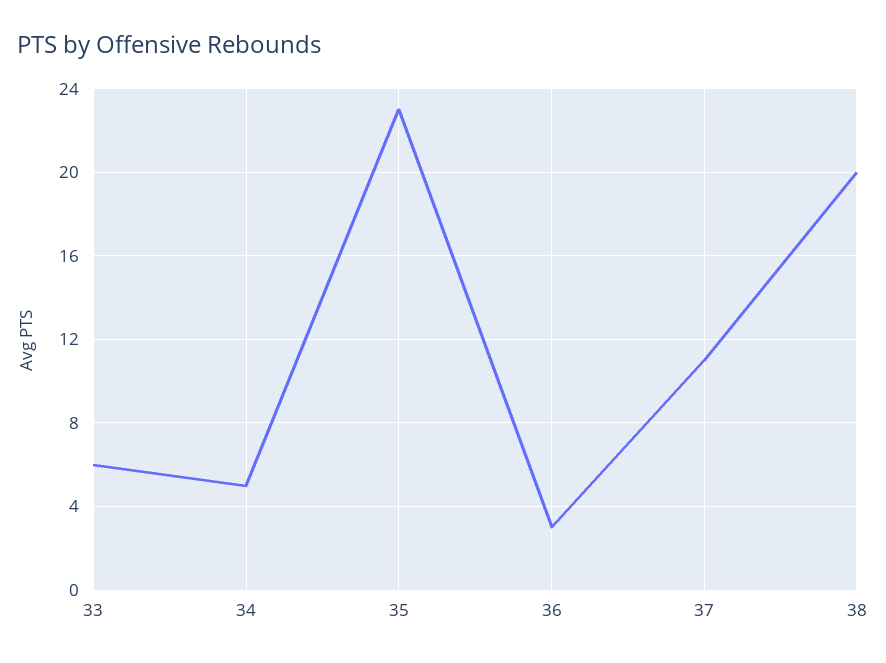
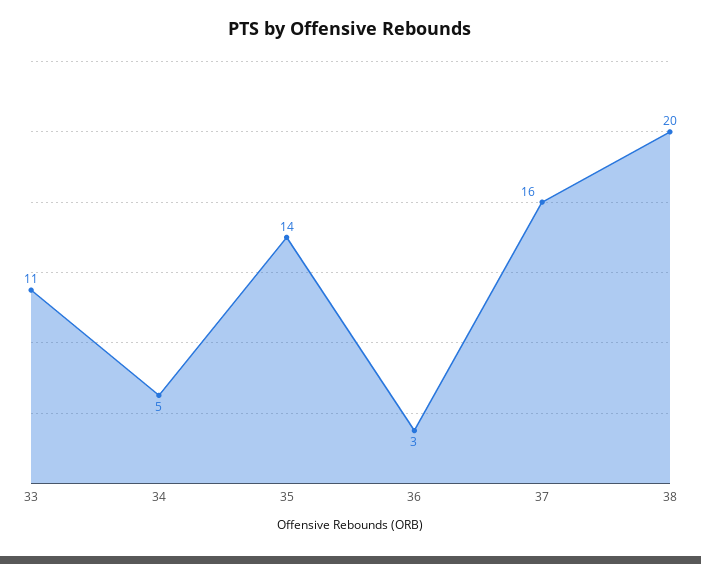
  {
-   "33": 6,
+   "33": 11,
    "34": 5,
-   "35": 23,
+   "35": 14,
    "36": 3,
-   "37": 11,
+   "37": 16,
    "38": 20
  }

